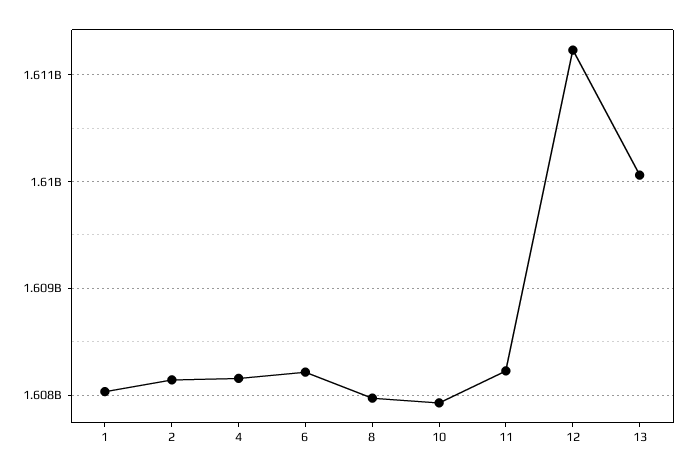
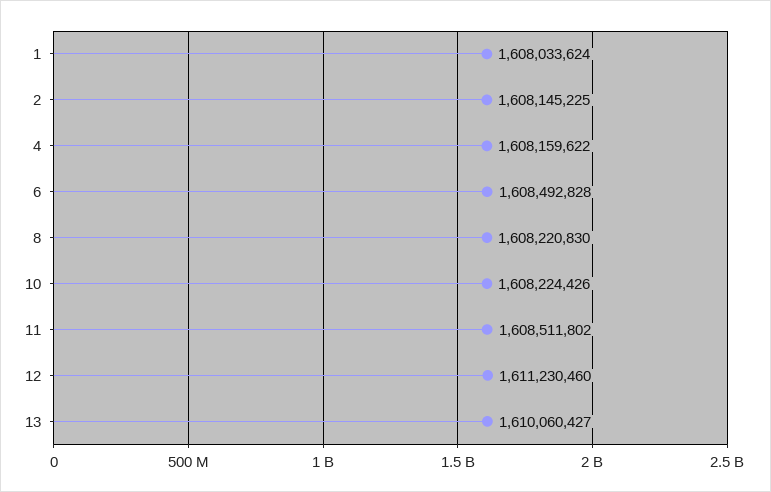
  {
    "1": 1608033624,
    "2": 1608145225,
    "4": 1608159622,
-   "6": 1608200000,
+   "6": 1608492828,
-   "8": 1608000000,
+   "8": 1608220830,
-   "10": 1607900000,
+   "10": 1608224426,
-   "11": 1608200000,
+   "11": 1608511802,
    "12": 1611230460,
    "13": 1610060427
  }

